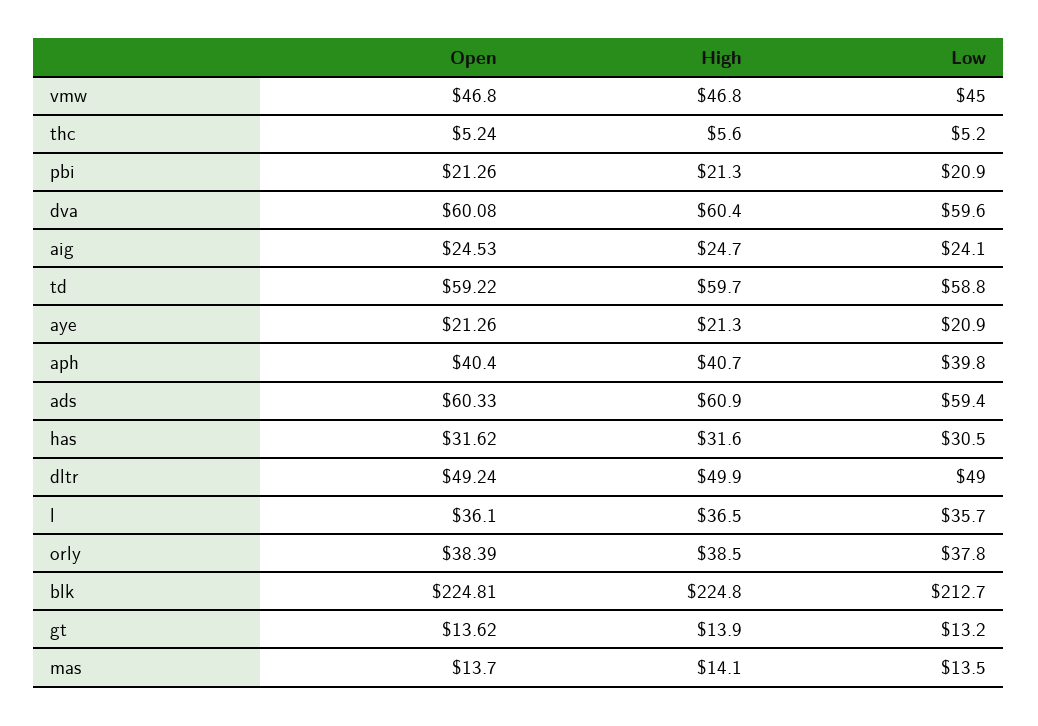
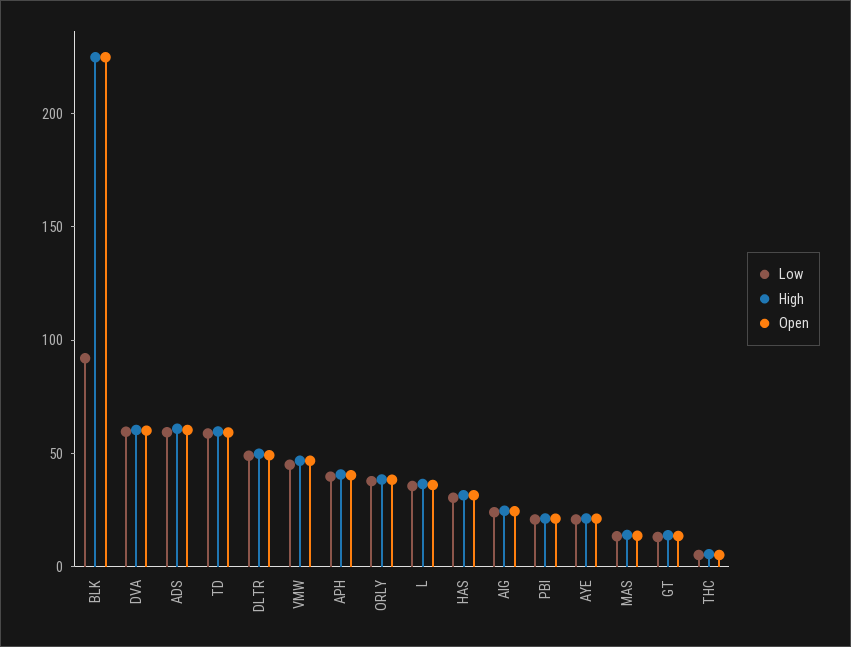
  {
    "Open": {
      "vmw": 46.8,
      "thc": 5.24,
      "pbi": 21.26,
      "dva": 60.08,
      "aig": 24.53,
      "td": 59.22,
      "aye": 21.26,
      "aph": 40.4,
      "ads": 60.33,
      "has": 31.62,
      "dltr": 49.24,
      "l": 36.1,
      "orly": 38.39,
      "blk": 224.81,
      "gt": 13.62,
      "mas": 13.7
    },
    "High": {
      "vmw": 46.8,
      "thc": 5.6,
      "pbi": 21.3,
      "dva": 60.4,
      "aig": 24.7,
      "td": 59.7,
      "aye": 21.3,
      "aph": 40.7,
      "ads": 60.9,
      "has": 31.6,
      "dltr": 49.9,
      "l": 36.5,
      "orly": 38.5,
      "blk": 224.8,
      "gt": 13.9,
      "mas": 14.1
    },
    "Low": {
      "vmw": 45,
      "thc": 5.2,
      "pbi": 20.9,
      "dva": 59.6,
      "aig": 24.1,
      "td": 58.8,
      "aye": 20.9,
      "aph": 39.8,
      "ads": 59.4,
      "has": 30.5,
      "dltr": 49,
      "l": 35.7,
      "orly": 37.8,
-     "blk": 212.7,
+     "blk": 90,
      "gt": 13.2,
      "mas": 13.5
    }
  }

